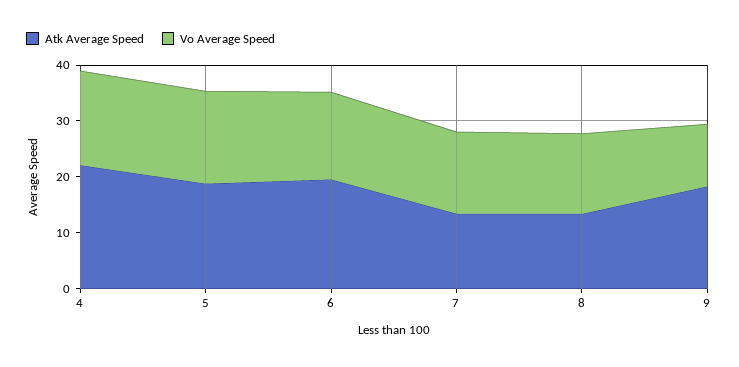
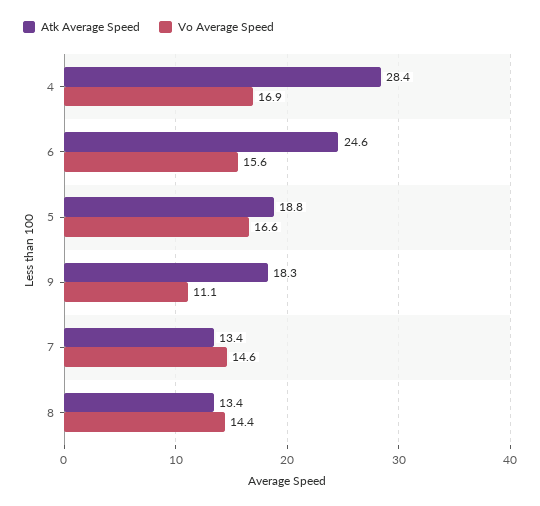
  {
    "Atk Average Speed": {
-     "4": 22,
+     "4": 28.4,
      "5": 18.8,
-     "6": 20,
+     "6": 24.6,
      "7": 13.4,
      "8": 13.4,
      "9": 18.3
    },
    "Vo Average Speed": {
      "4": 16.9,
      "5": 16.6,
      "6": 15.6,
      "7": 14.6,
      "8": 14.4,
      "9": 11.1
    }
  }

